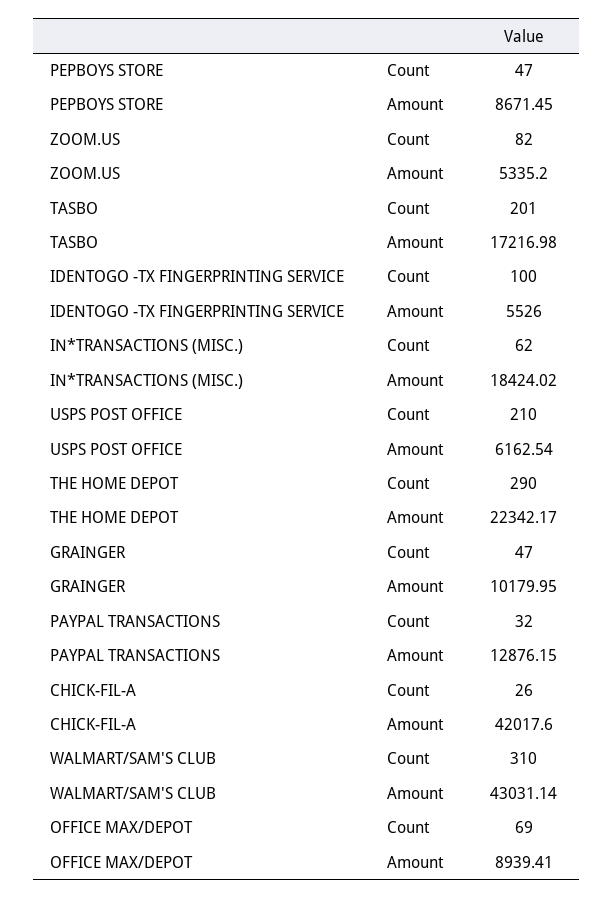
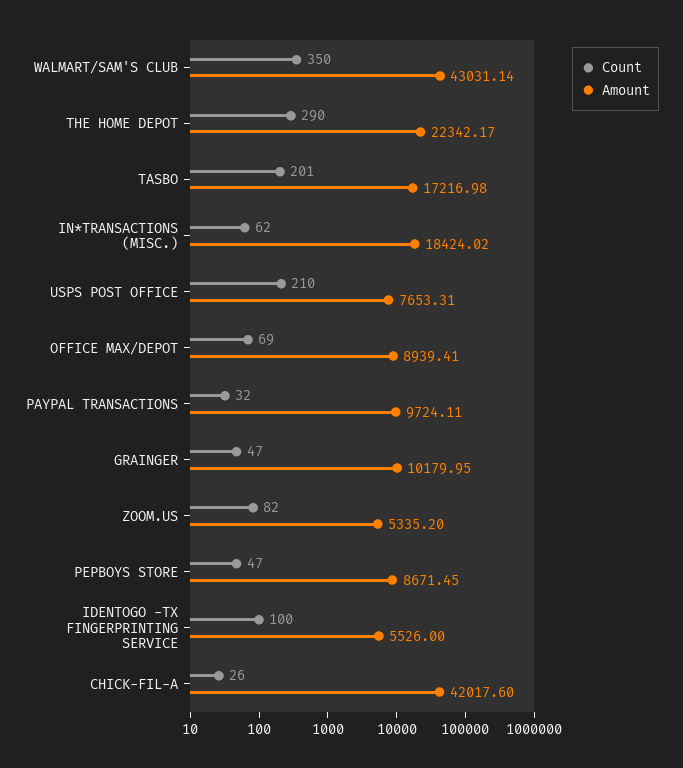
  {
    "Count": {
      "PEPBOYS STORE": 47,
      "ZOOM.US": 82,
      "TASBO": 201,
      "IDENTOGO -TX FINGERPRINTING SERVICE": 100,
      "IN*TRANSACTIONS (MISC.)": 62,
      "USPS POST OFFICE": 210,
      "THE HOME DEPOT": 290,
      "GRAINGER": 47,
      "PAYPAL TRANSACTIONS": 32,
      "CHICK-FIL-A": 26,
-     "WALMART/SAM'S CLUB": 310,
+     "WALMART/SAM'S CLUB": 350,
      "OFFICE MAX/DEPOT": 69
    },
    "Amount": {
      "PEPBOYS STORE": 8671.45,
      "ZOOM.US": 5335.2,
      "TASBO": 17216.98,
      "IDENTOGO -TX FINGERPRINTING SERVICE": 5526,
      "IN*TRANSACTIONS (MISC.)": 18424.02,
-     "USPS POST OFFICE": 6162.54,
+     "USPS POST OFFICE": 7653.31,
      "THE HOME DEPOT": 22342.17,
      "GRAINGER": 10179.95,
-     "PAYPAL TRANSACTIONS": 12876.15,
+     "PAYPAL TRANSACTIONS": 9724.11,
      "CHICK-FIL-A": 42017.6,
      "WALMART/SAM'S CLUB": 43031.14,
      "OFFICE MAX/DEPOT": 8939.41
    }
  }

